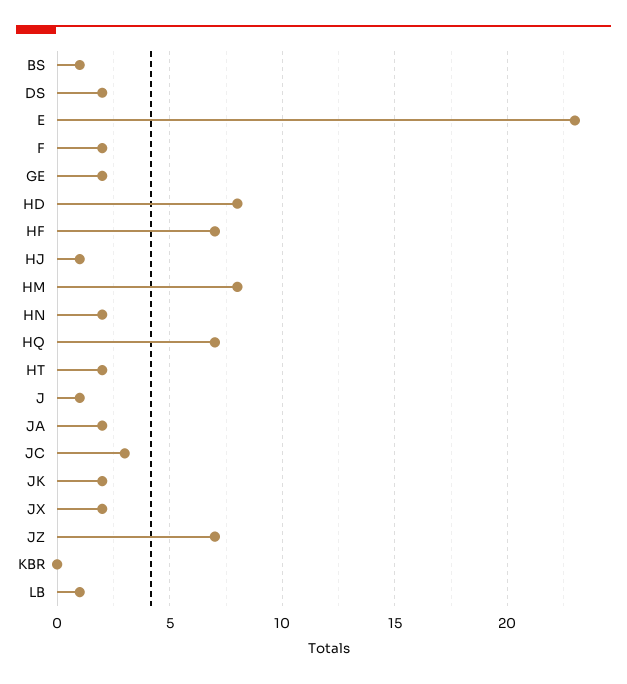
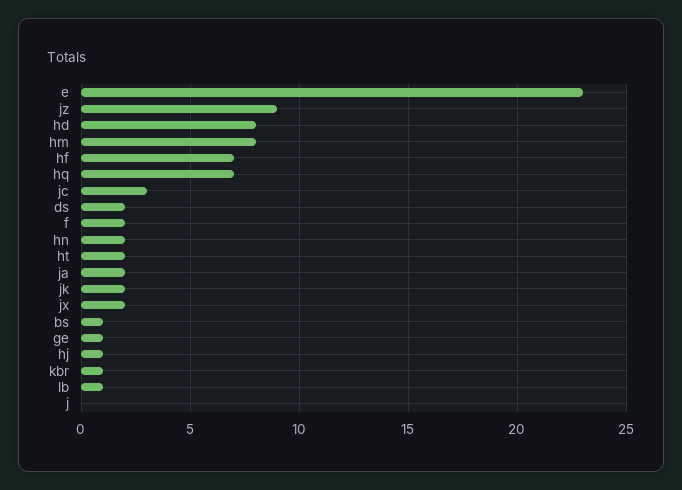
  {
    "BS": 1,
    "DS": 2,
    "E": 23,
    "F": 2,
-   "GE": 2,
+   "GE": 1,
    "HD": 8,
    "HF": 7,
    "HJ": 1,
    "HM": 8,
    "HN": 2,
    "HQ": 7,
    "HT": 2,
-   "J": 1,
+   "J": 0,
    "JA": 2,
    "JC": 3,
    "JK": 2,
    "JX": 2,
-   "JZ": 7,
+   "JZ": 9,
-   "KBR": 0,
+   "KBR": 1,
    "LB": 1
  }

